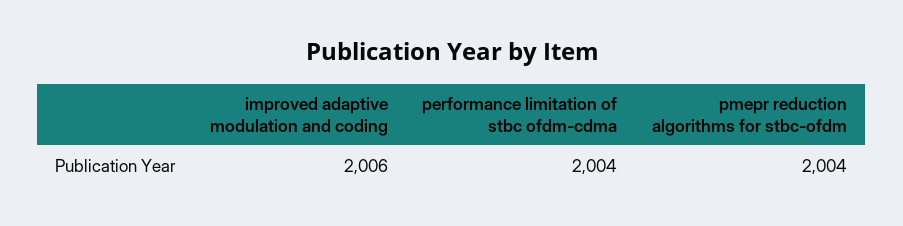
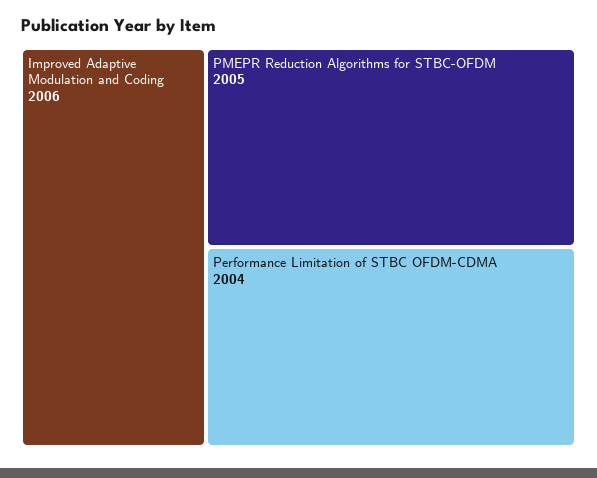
  {
    "improved adaptive modulation and coding": 2006,
    "performance limitation of stbc ofdm-cdma": 2004,
-   "pmepr reduction algorithms for stbc-ofdm": 2004
+   "pmepr reduction algorithms for stbc-ofdm": 2005
  }

